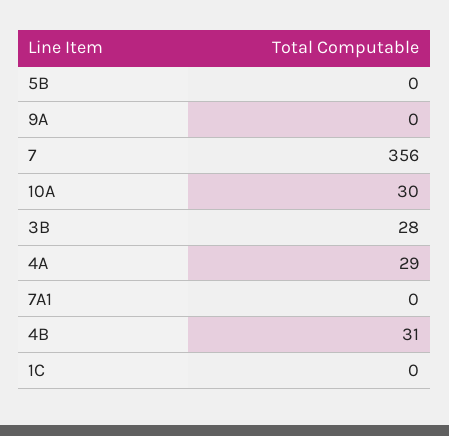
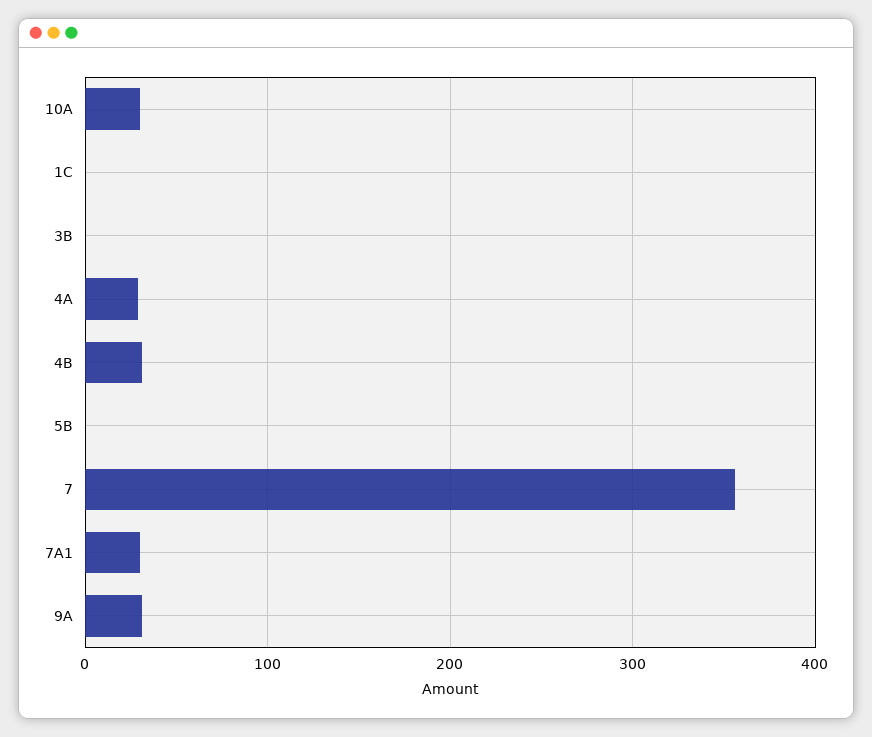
  {
    "5B": 0,
-   "9A": 0,
+   "9A": 30,
    "7": 356,
    "10A": 30,
-   "3B": 28,
+   "3B": 0,
    "4A": 29,
-   "7A1": 0,
+   "7A1": 30,
    "4B": 31,
    "1C": 0
  }

